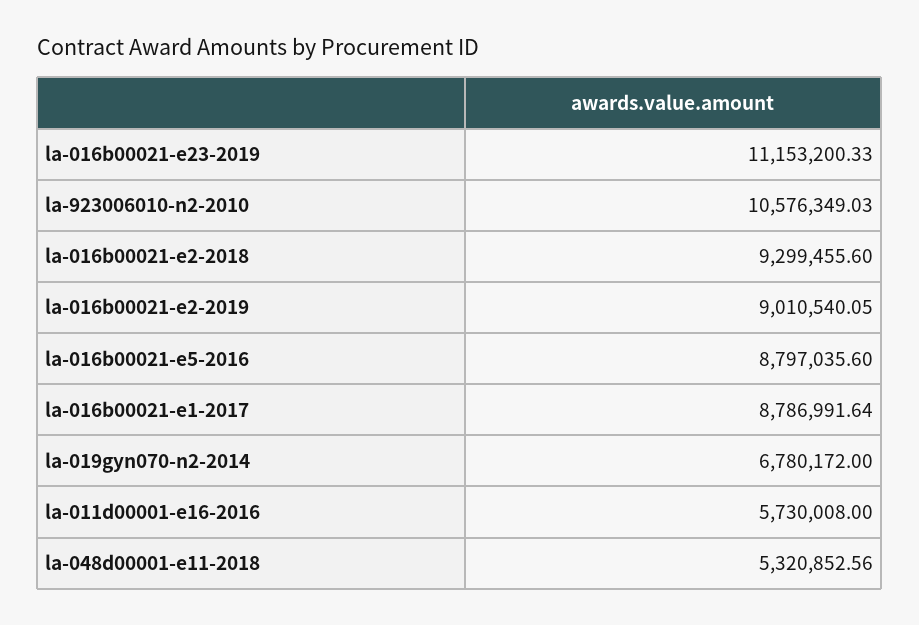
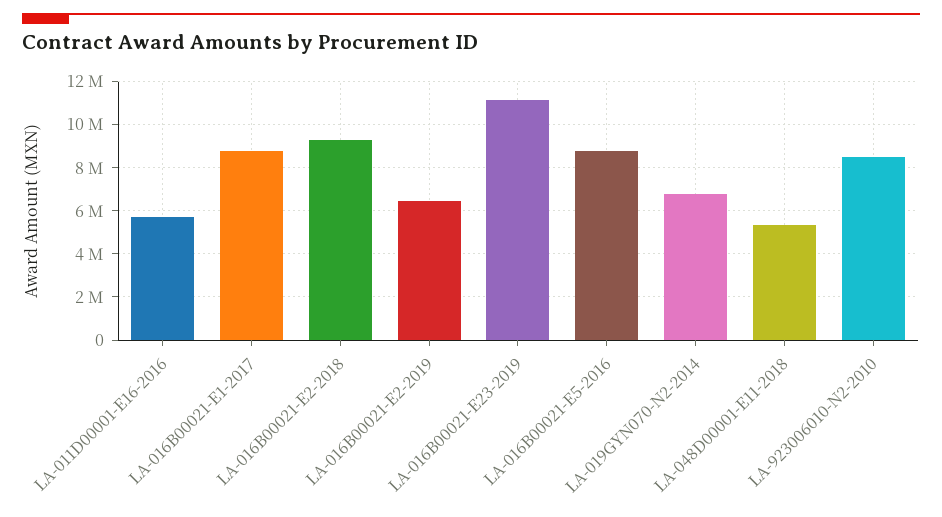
  {
    "la-016b00021-e23-2019": 11153200.33,
-   "la-923006010-n2-2010": 10576349.03,
+   "la-923006010-n2-2010": 8500000,
    "la-016b00021-e2-2018": 9299455.6,
-   "la-016b00021-e2-2019": 9010540.05,
+   "la-016b00021-e2-2019": 6500000,
    "la-016b00021-e5-2016": 8797035.6,
    "la-016b00021-e1-2017": 8786991.64,
    "la-019gyn070-n2-2014": 6780172,
    "la-011d00001-e16-2016": 5730008,
    "la-048d00001-e11-2018": 5320852.56
  }

